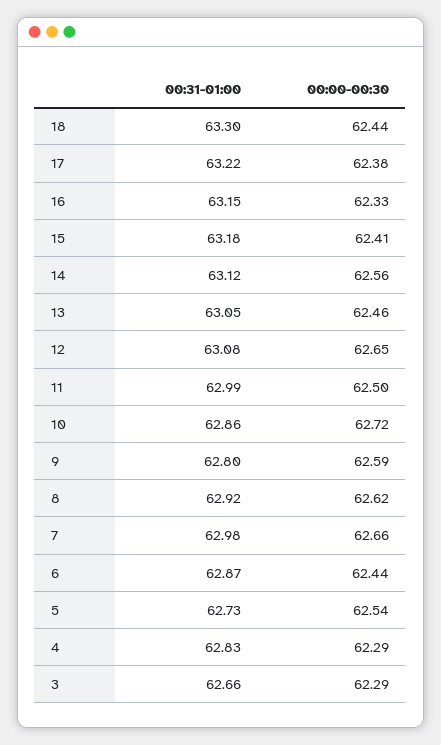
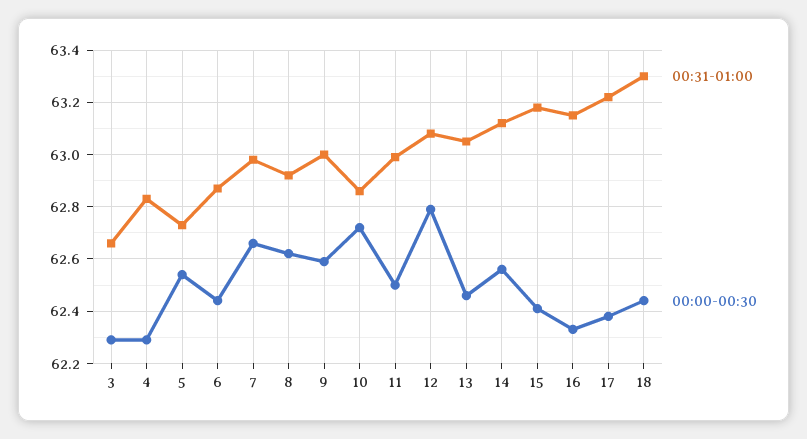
  {
    "00:31-01:00": {
      "18": 63.3,
      "17": 63.22,
      "16": 63.15,
      "15": 63.18,
      "14": 63.12,
      "13": 63.05,
      "12": 63.08,
      "11": 62.99,
      "10": 62.86,
-     "9": 62.8,
+     "9": 63,
      "8": 62.92,
      "7": 62.98,
      "6": 62.87,
      "5": 62.73,
      "4": 62.83,
      "3": 62.66
    },
    "00:00-00:30": {
      "18": 62.44,
      "17": 62.38,
      "16": 62.33,
      "15": 62.41,
      "14": 62.56,
      "13": 62.46,
-     "12": 62.65,
+     "12": 62.8,
      "11": 62.5,
      "10": 62.72,
      "9": 62.59,
      "8": 62.62,
      "7": 62.66,
      "6": 62.44,
      "5": 62.54,
      "4": 62.29,
      "3": 62.29
    }
  }

